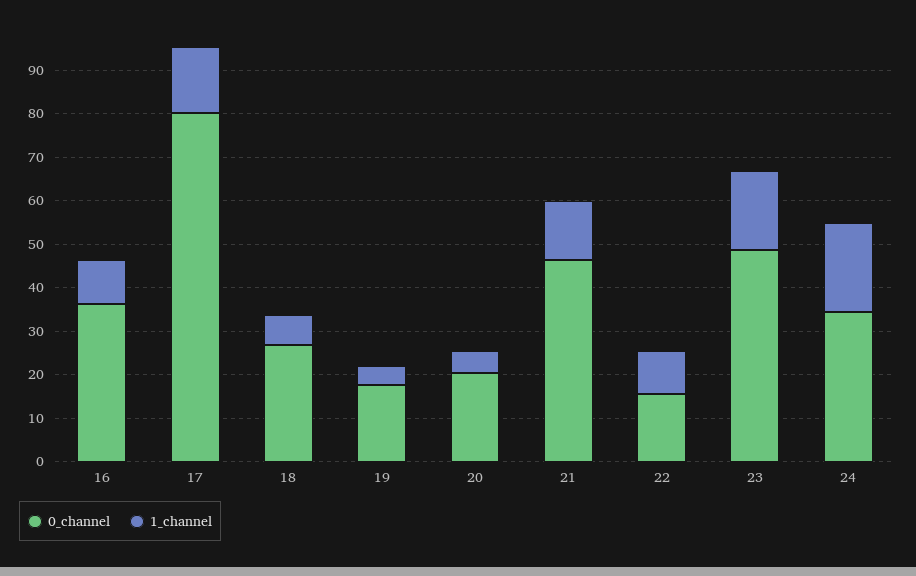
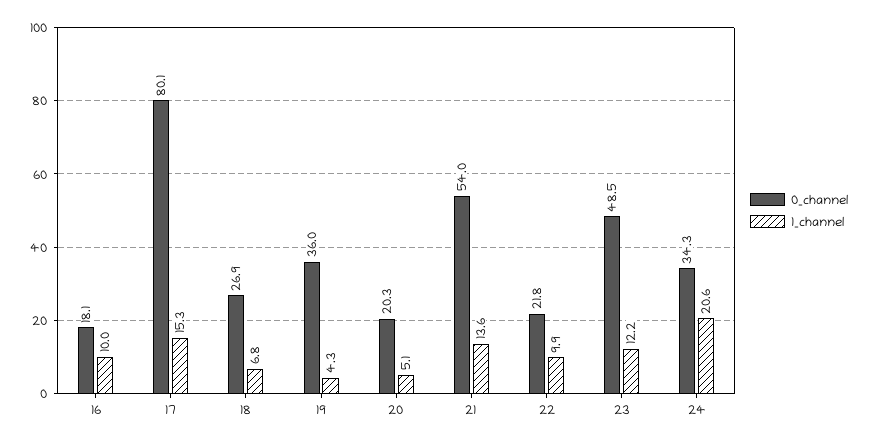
  {
    "0_channel": {
-     "16": 36,
+     "16": 18.1,
      "17": 80.1,
      "18": 26.9,
-     "19": 18,
+     "19": 36,
      "20": 20.3,
-     "21": 46,
+     "21": 54,
-     "22": 16,
+     "22": 21.8,
      "23": 48.5,
      "24": 34.3
    },
    "1_channel": {
      "16": 10,
      "17": 15.3,
      "18": 6.8,
      "19": 4.3,
      "20": 5.1,
      "21": 13.6,
      "22": 9.9,
-     "23": 18,
+     "23": 12.2,
      "24": 20.6
    }
  }

